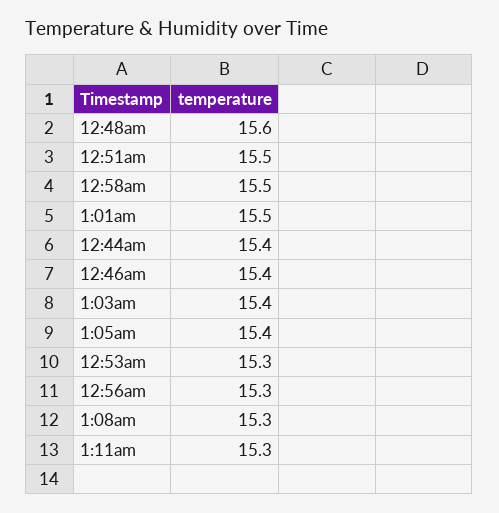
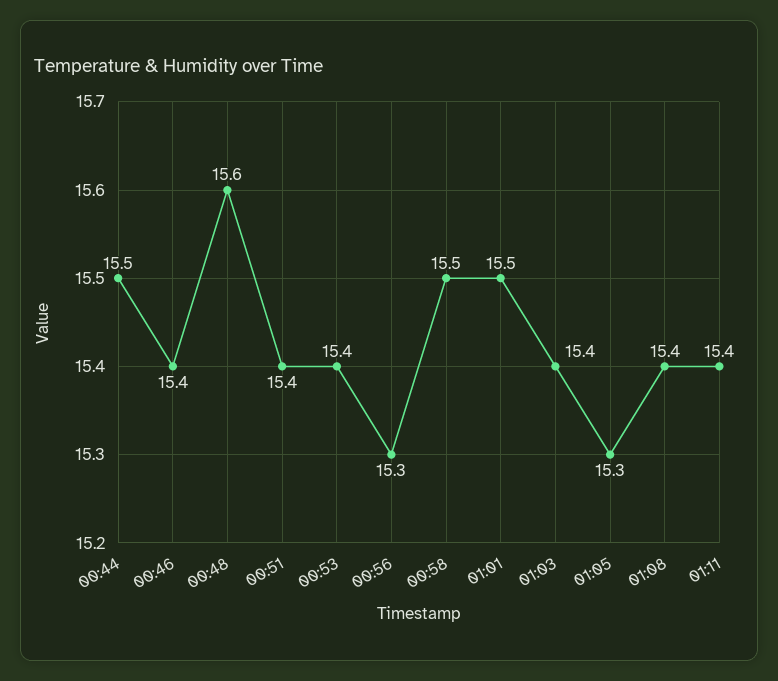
  {
    "12:48am": 15.6,
-   "12:51am": 15.5,
+   "12:51am": 15.4,
    "12:58am": 15.5,
    "1:01am": 15.5,
-   "12:44am": 15.4,
+   "12:44am": 15.5,
    "12:46am": 15.4,
    "1:03am": 15.4,
-   "1:05am": 15.4,
+   "1:05am": 15.3,
-   "12:53am": 15.3,
+   "12:53am": 15.4,
    "12:56am": 15.3,
-   "1:08am": 15.3,
+   "1:08am": 15.4,
-   "1:11am": 15.3
+   "1:11am": 15.4
  }

